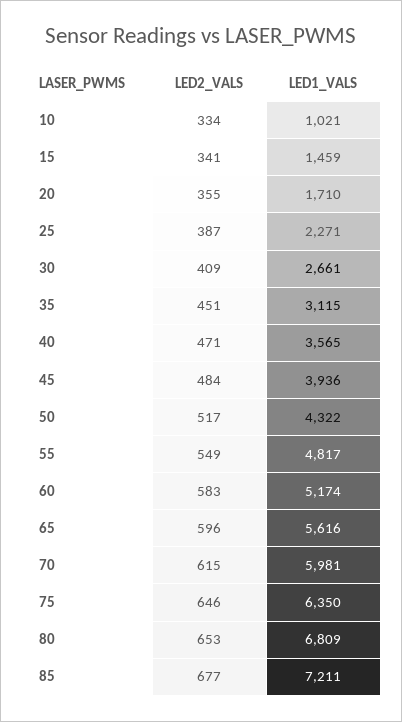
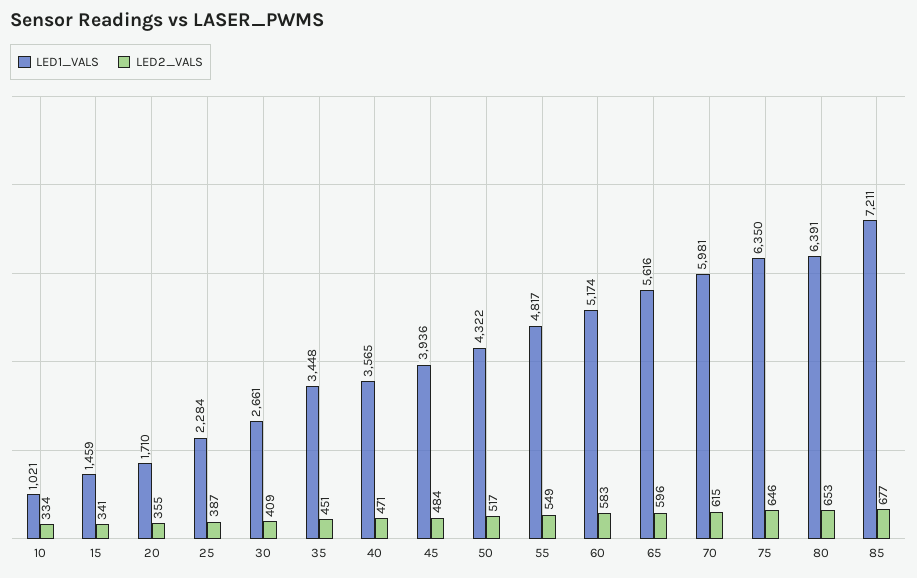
  {
    "LED2_VALS": {
      "10": 334,
      "15": 341,
      "20": 355,
      "25": 387,
      "30": 409,
      "35": 451,
      "40": 471,
      "45": 484,
      "50": 517,
      "55": 549,
      "60": 583,
      "65": 596,
      "70": 615,
      "75": 646,
      "80": 653,
      "85": 677
    },
    "LED1_VALS": {
      "10": 1021,
      "15": 1459,
      "20": 1710,
-     "25": 2271,
+     "25": 2284,
      "30": 2661,
-     "35": 3115,
+     "35": 3448,
      "40": 3565,
      "45": 3936,
      "50": 4322,
      "55": 4817,
      "60": 5174,
      "65": 5616,
      "70": 5981,
      "75": 6350,
-     "80": 6809,
+     "80": 6391,
      "85": 7211
    }
  }

